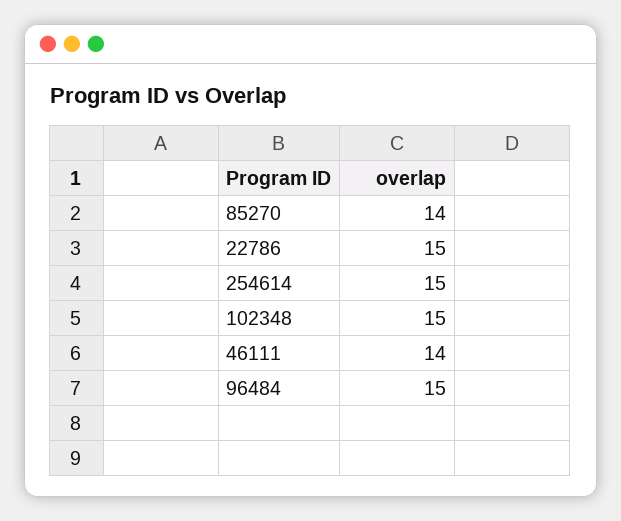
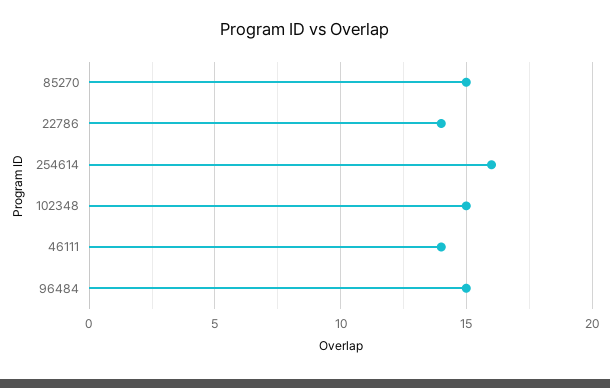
  {
-   "85270": 14,
+   "85270": 15,
-   "22786": 15,
+   "22786": 14,
-   "254614": 15,
+   "254614": 16,
    "102348": 15,
    "46111": 14,
    "96484": 15
  }

